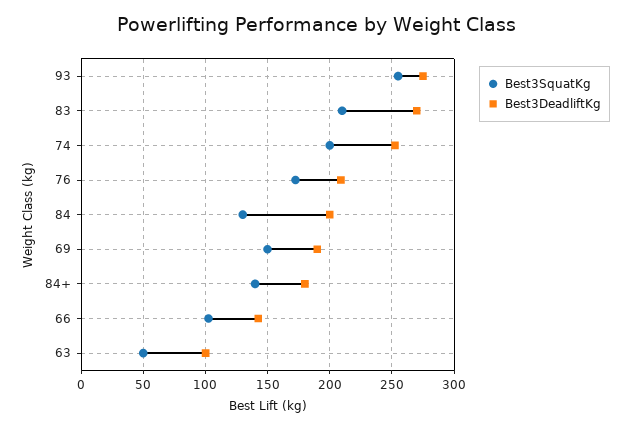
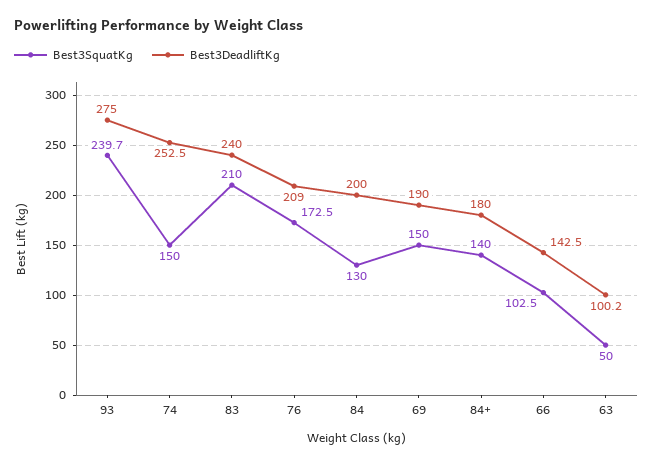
  {
    "Best3SquatKg": {
-     "93": 255,
+     "93": 239.7,
      "83": 210,
-     "74": 200,
+     "74": 150,
      "76": 172.5,
      "84": 130,
      "69": 150,
      "84+": 140,
      "66": 102.5,
      "63": 50
    },
    "Best3DeadliftKg": {
      "93": 275,
-     "83": 270,
+     "83": 240,
      "74": 252.5,
      "76": 209,
      "84": 200,
      "69": 190,
      "84+": 180,
      "66": 142.5,
      "63": 100.2
    }
  }

